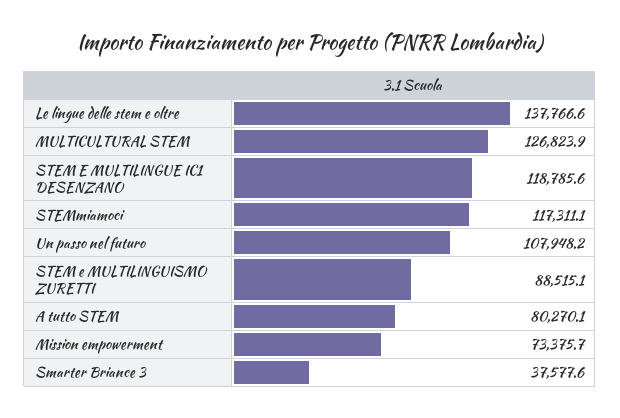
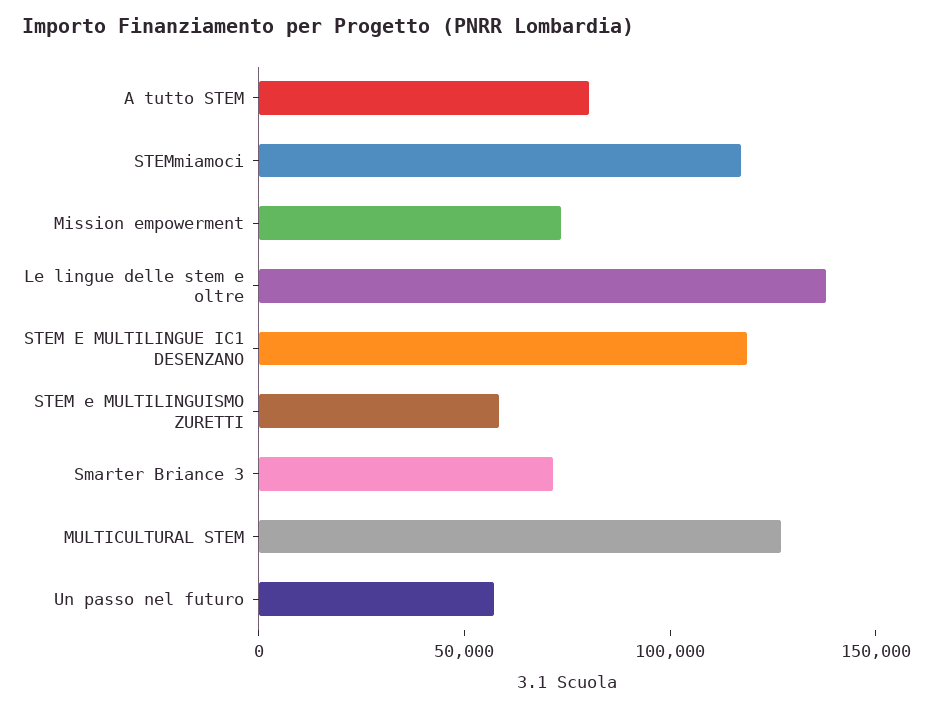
  {
    "Le lingue delle stem e oltre": 137766.6,
    "MULTICULTURAL STEM": 126823.9,
    "STEM E MULTILINGUE IC1 DESENZANO": 118785.6,
    "STEMmiamoci": 117311.1,
-   "Un passo nel futuro": 107948.2,
+   "Un passo nel futuro": 60000,
-   "STEM e MULTILINGUISMO ZURETTI": 88515.1,
+   "STEM e MULTILINGUISMO ZURETTI": 60000,
    "A tutto STEM": 80270.1,
    "Mission empowerment": 73375.7,
-   "Smarter Briance 3": 37577.6
+   "Smarter Briance 3": 70000
  }

